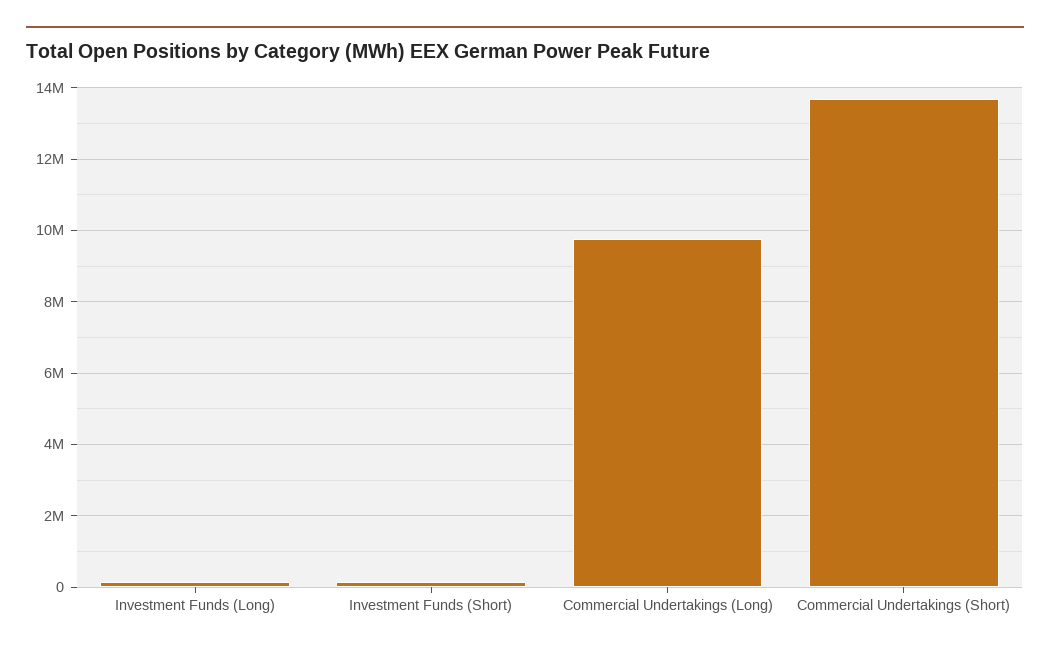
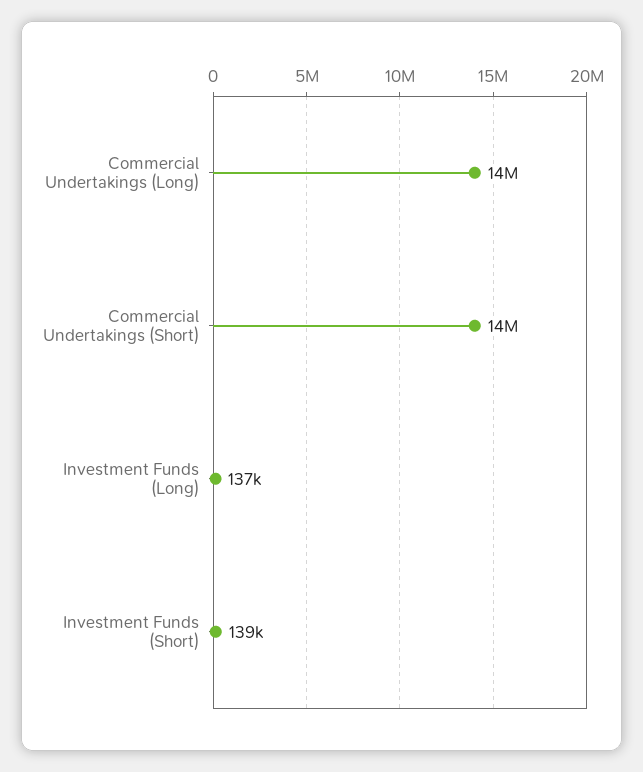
  {
    "Investment Funds (Long)": 137000,
    "Investment Funds (Short)": 139000,
-   "Commercial Undertakings (Long)": 9800000,
+   "Commercial Undertakings (Long)": 14000000,
    "Commercial Undertakings (Short)": 14000000
  }

